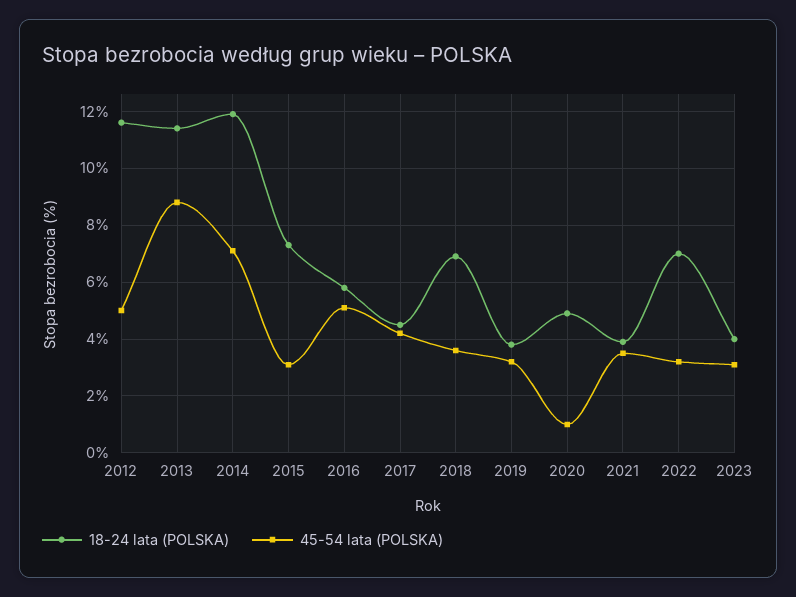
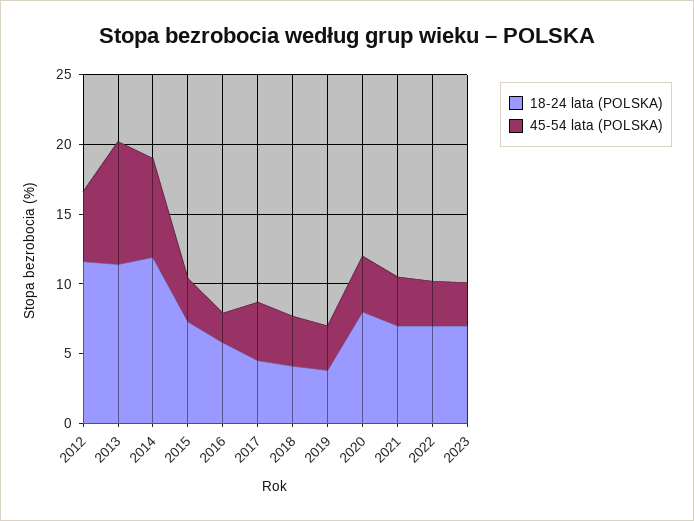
  {
    "18-24 lata (POLSKA)": {
      "2012": 11.5,
      "2013": 11.5,
      "2014": 12,
      "2015": 7.5,
      "2016": 6,
      "2017": 4.5,
-     "2018": 7,
+     "2018": 4,
      "2019": 4,
-     "2020": 5,
+     "2020": 8,
-     "2021": 4,
+     "2021": 7,
      "2022": 7,
-     "2023": 4
+     "2023": 7
    },
    "45-54 lata (POLSKA)": {
      "2012": 5,
      "2013": 9,
      "2014": 7,
      "2015": 3,
-     "2016": 5,
+     "2016": 2,
      "2017": 4,
      "2018": 3.5,
      "2019": 3,
-     "2020": 1,
+     "2020": 4,
      "2021": 3.5,
      "2022": 3,
      "2023": 3
    }
  }

